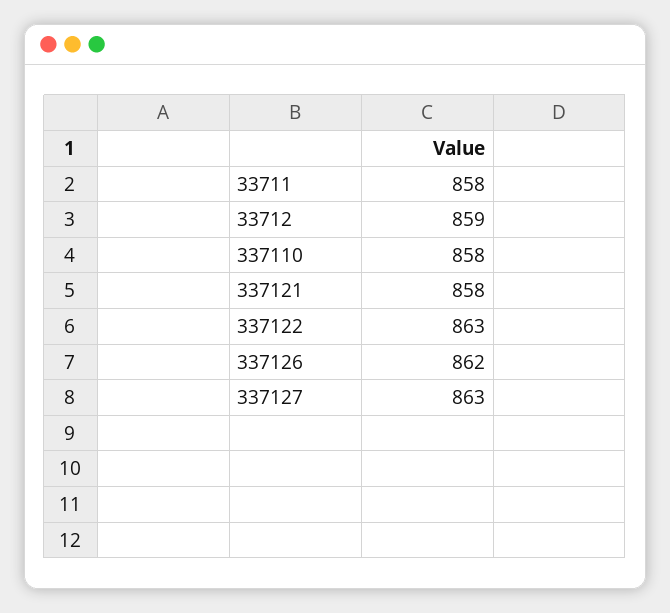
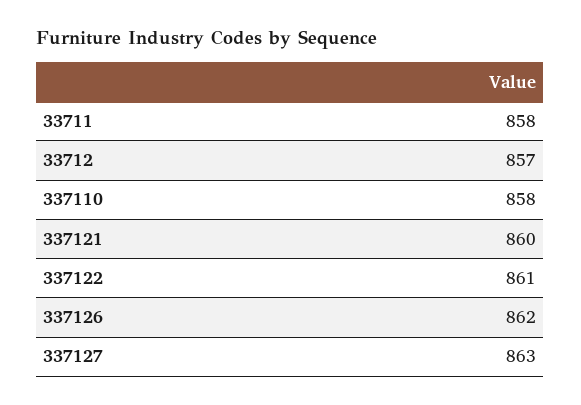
  {
    "33711": 858,
-   "33712": 859,
+   "33712": 857,
    "337110": 858,
-   "337121": 858,
+   "337121": 860,
-   "337122": 863,
+   "337122": 861,
    "337126": 862,
    "337127": 863
  }

